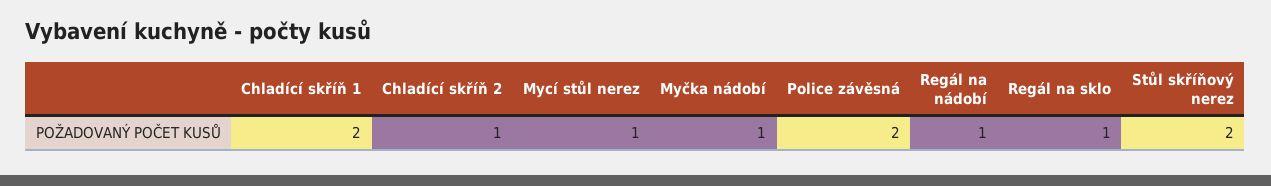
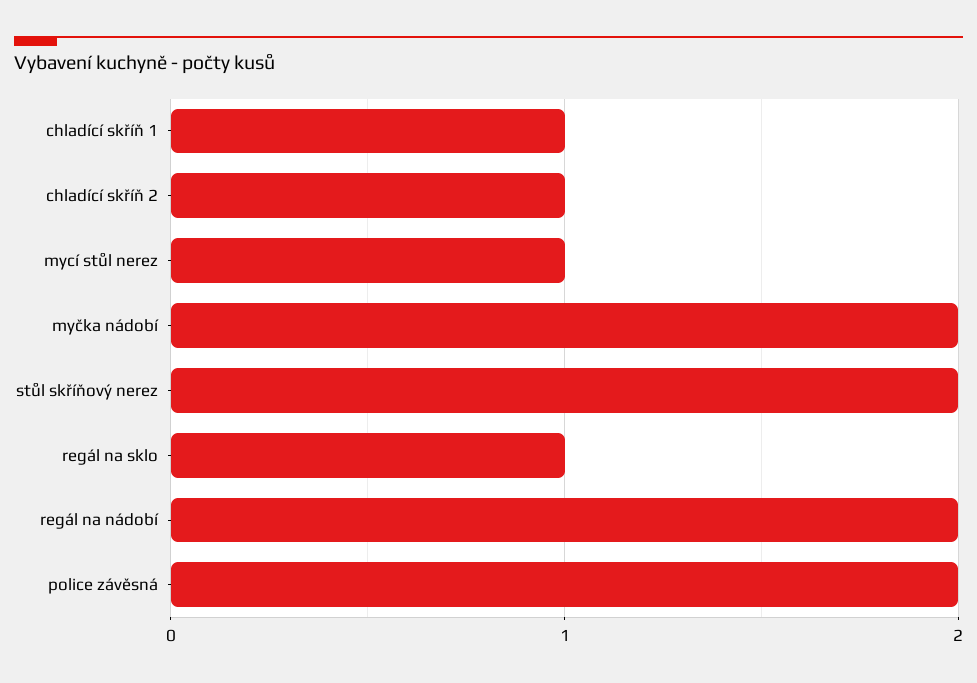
  {
-   "Chladící skříň 1": 2,
+   "Chladící skříň 1": 1,
    "Chladící skříň 2": 1,
    "Mycí stůl nerez": 1,
-   "Myčka nádobí": 1,
+   "Myčka nádobí": 2,
    "Police závěsná": 2,
-   "Regál na nádobí": 1,
+   "Regál na nádobí": 2,
    "Regál na sklo": 1,
    "Stůl skříňový nerez": 2
  }

